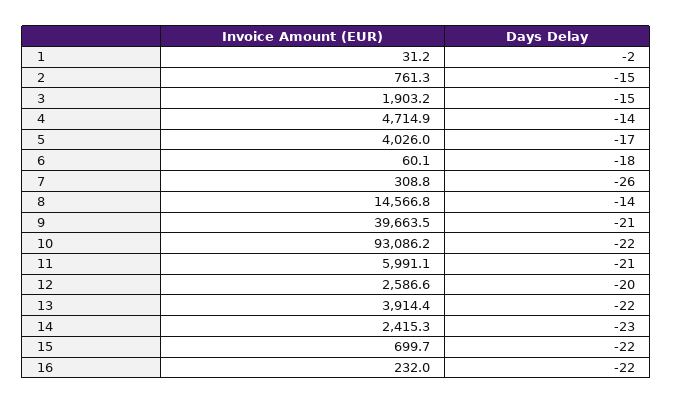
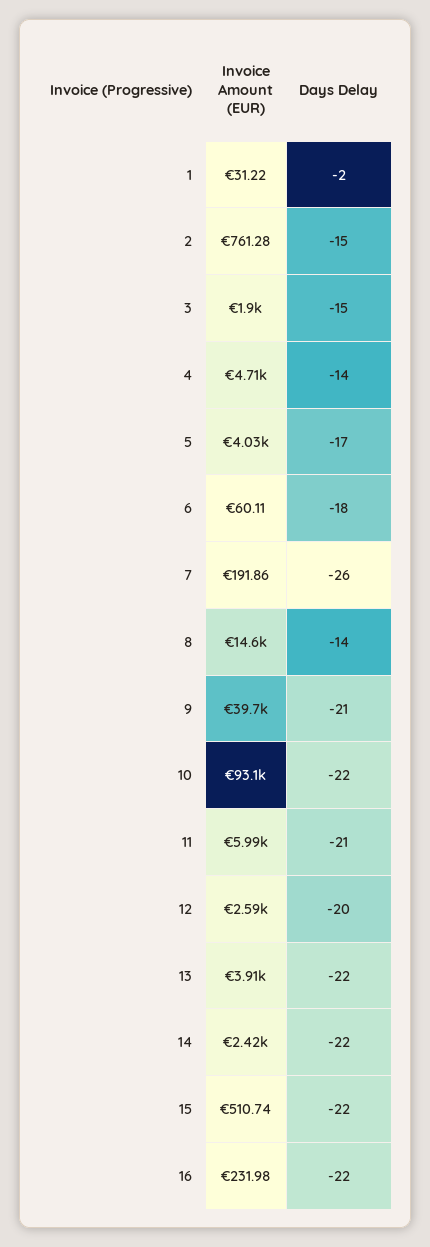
  {
    "Invoice Amount (EUR)": {
      "1": 31.22,
      "2": 761.28,
      "3": 1903.2,
      "4": 4714.9,
      "5": 4026,
      "6": 60.11,
-     "7": 308.8,
+     "7": 191.86,
      "8": 14566.8,
      "9": 39663.5,
      "10": 93086.2,
      "11": 5991.1,
      "12": 2586.6,
      "13": 3914.4,
      "14": 2415.3,
-     "15": 699.7,
+     "15": 510.74,
      "16": 231.98
    },
    "Days Delay": {
      "1": -2,
      "2": -15,
      "3": -15,
      "4": -14,
      "5": -17,
      "6": -18,
      "7": -26,
      "8": -14,
      "9": -21,
      "10": -22,
      "11": -21,
      "12": -20,
      "13": -22,
-     "14": -23,
+     "14": -22,
      "15": -22,
      "16": -22
    }
  }

